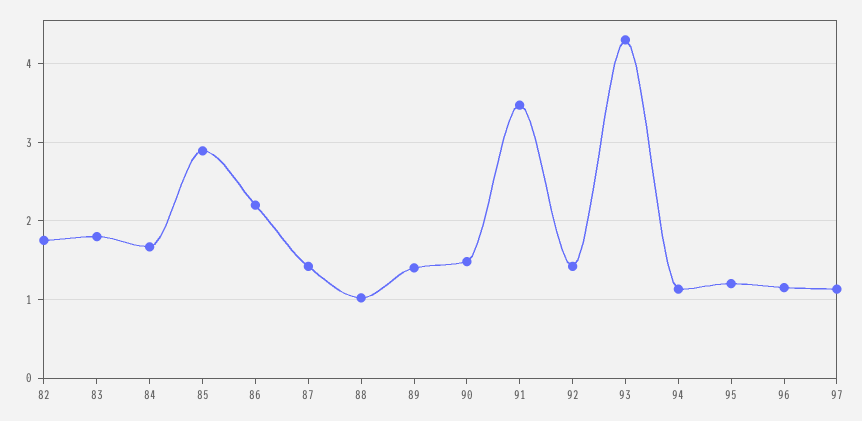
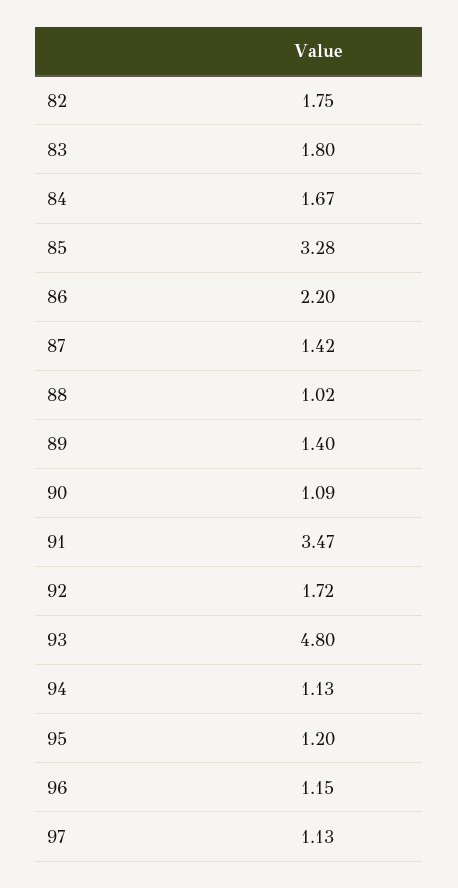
  {
    "82": 1.75,
    "83": 1.8,
    "84": 1.67,
-   "85": 2.9,
+   "85": 3.28,
    "86": 2.2,
    "87": 1.42,
    "88": 1.02,
    "89": 1.4,
-   "90": 1.5,
+   "90": 1.09,
    "91": 3.47,
-   "92": 1.4,
+   "92": 1.72,
-   "93": 4.3,
+   "93": 4.8,
    "94": 1.13,
    "95": 1.2,
    "96": 1.15,
    "97": 1.13
  }

